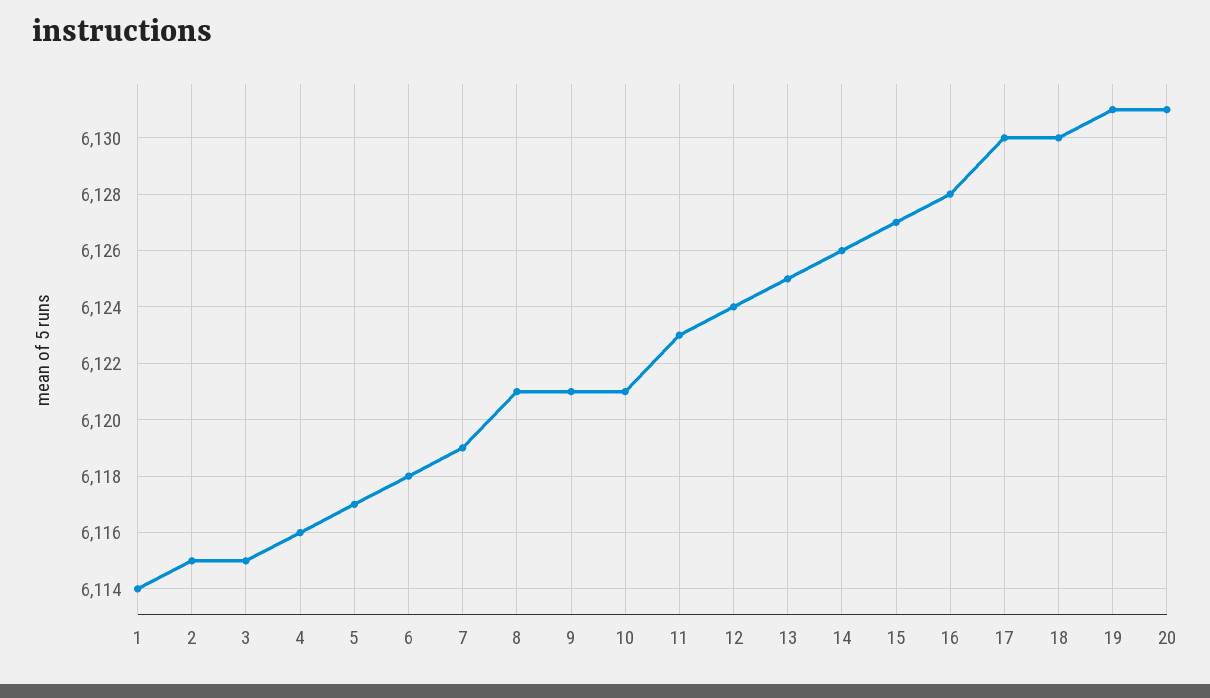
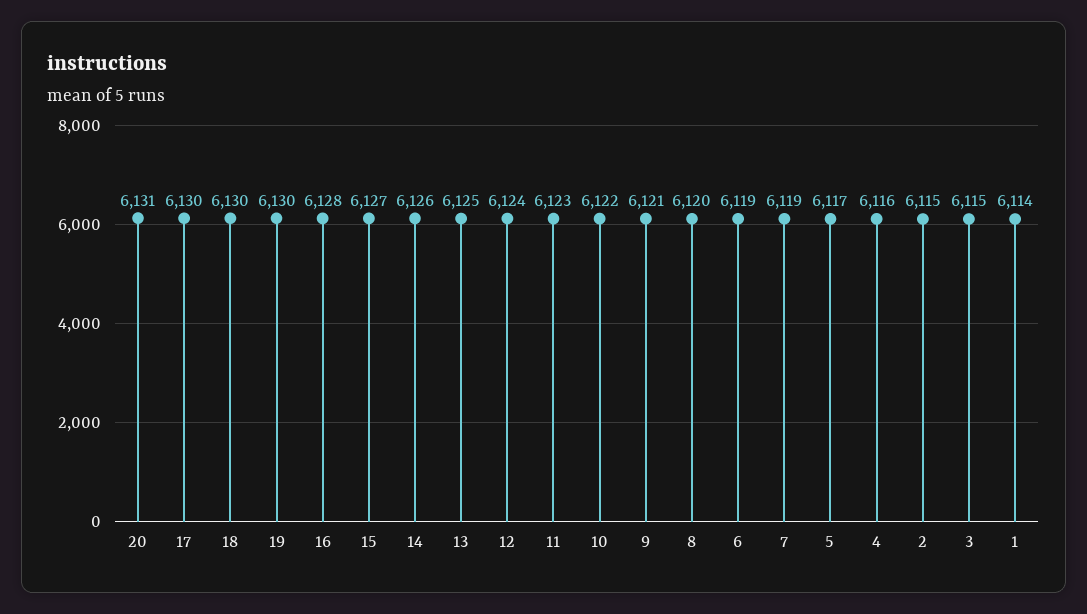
  {
    "1": 6114,
    "2": 6115,
    "3": 6115,
    "4": 6116,
    "5": 6117,
-   "6": 6118,
+   "6": 6119,
    "7": 6119,
-   "8": 6121,
+   "8": 6120,
    "9": 6121,
-   "10": 6121,
+   "10": 6122,
    "11": 6123,
    "12": 6124,
    "13": 6125,
    "14": 6126,
    "15": 6127,
    "16": 6128,
    "17": 6130,
    "18": 6130,
-   "19": 6131,
+   "19": 6130,
    "20": 6131
  }

